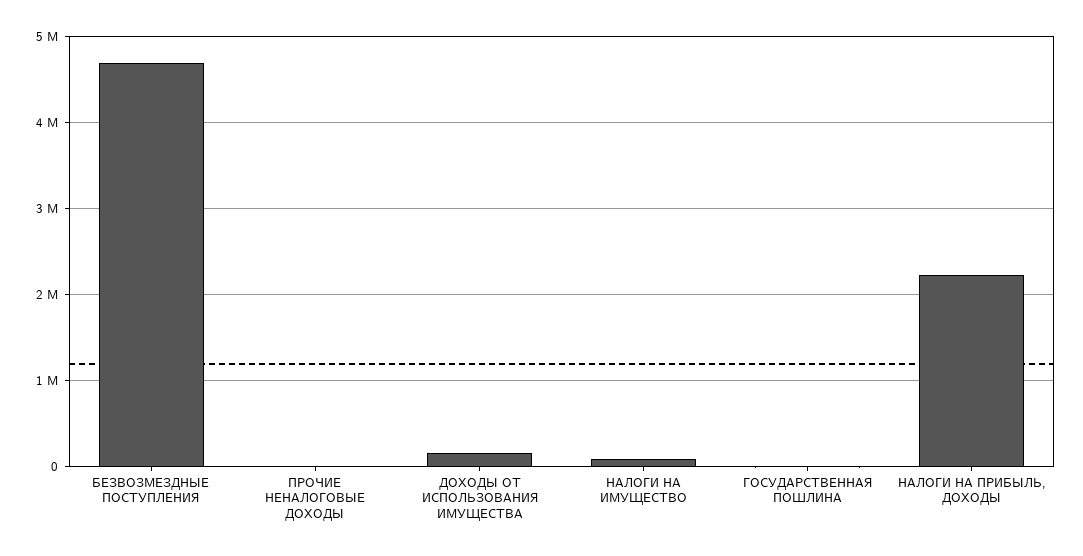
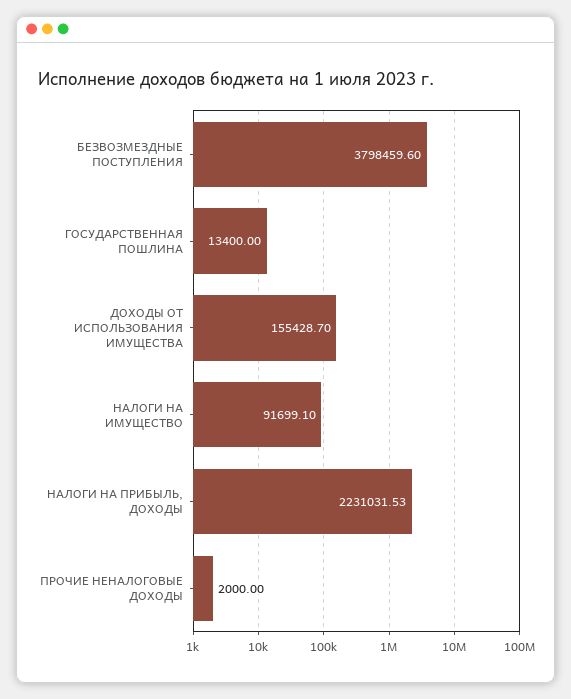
  {
-   "БЕЗВОЗМЕЗДНЫЕ ПОСТУПЛЕНИЯ": 4700000,
+   "БЕЗВОЗМЕЗДНЫЕ ПОСТУПЛЕНИЯ": 3798459.6,
    "ПРОЧИЕ НЕНАЛОГОВЫЕ ДОХОДЫ": 2000,
    "ДОХОДЫ ОТ ИСПОЛЬЗОВАНИЯ ИМУЩЕСТВА": 155428.7,
    "НАЛОГИ НА ИМУЩЕСТВО": 91699.1,
    "ГОСУДАРСТВЕННАЯ ПОШЛИНА": 13400,
    "НАЛОГИ НА ПРИБЫЛЬ, ДОХОДЫ": 2231031.53
  }

